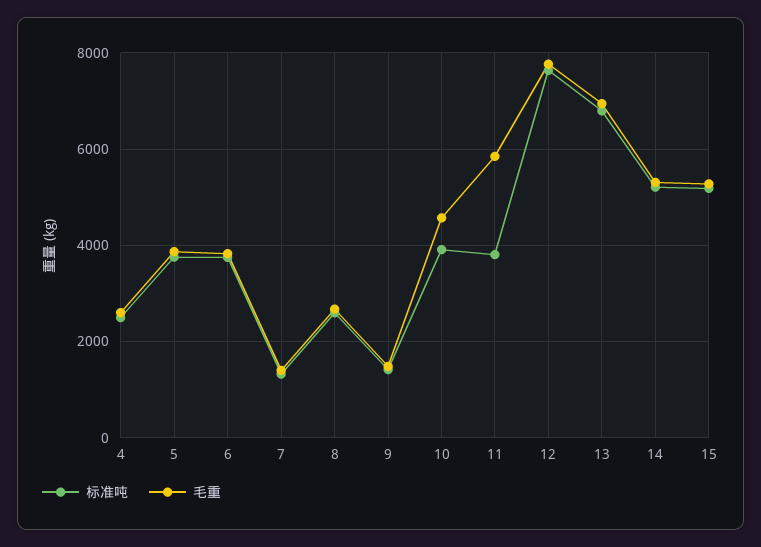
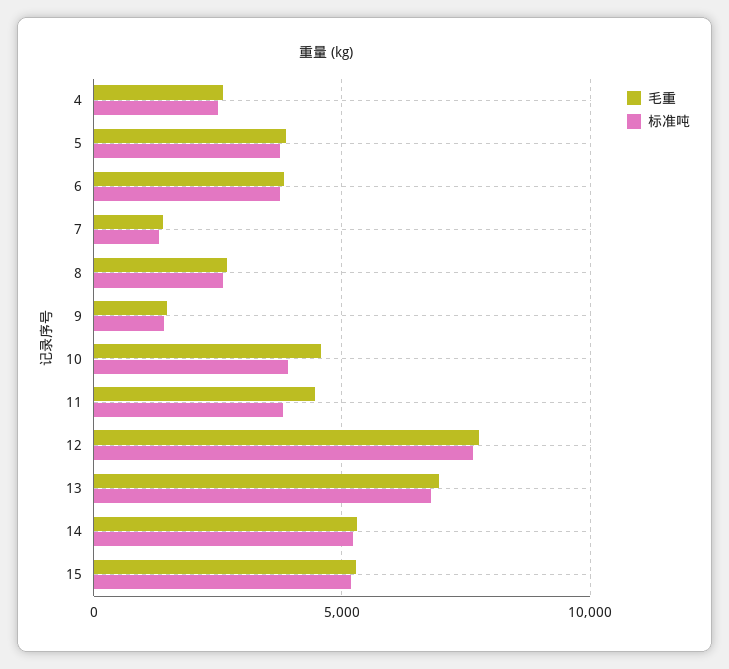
  {
    "标准吨": {
      "4": 2600,
      "5": 3800,
      "6": 3800,
      "7": 1400,
      "8": 2600,
      "9": 1400,
      "10": 4000,
      "11": 3800,
      "12": 7600,
      "13": 6800,
      "14": 5200,
      "15": 5200
    },
    "毛重": {
      "4": 2600,
      "5": 3800,
      "6": 3800,
      "7": 1400,
      "8": 2600,
      "9": 1400,
      "10": 4600,
-     "11": 5800,
+     "11": 4500,
      "12": 7800,
      "13": 7000,
      "14": 5400,
      "15": 5200
    }
  }

